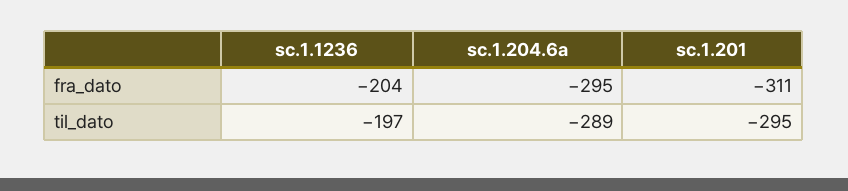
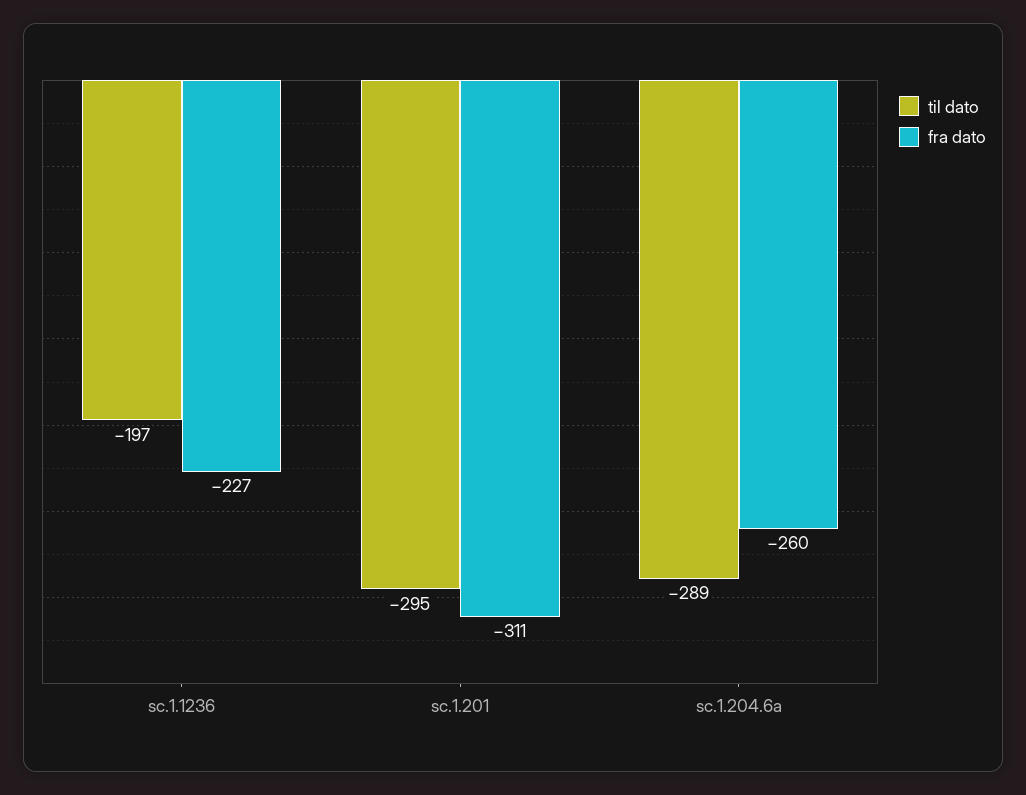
  {
    "fra_dato": {
-     "sc.1.1236": -204,
+     "sc.1.1236": -227,
-     "sc.1.204.6a": -295,
+     "sc.1.204.6a": -260,
      "sc.1.201": -311
    },
    "til_dato": {
      "sc.1.1236": -197,
      "sc.1.204.6a": -289,
      "sc.1.201": -295
    }
  }

